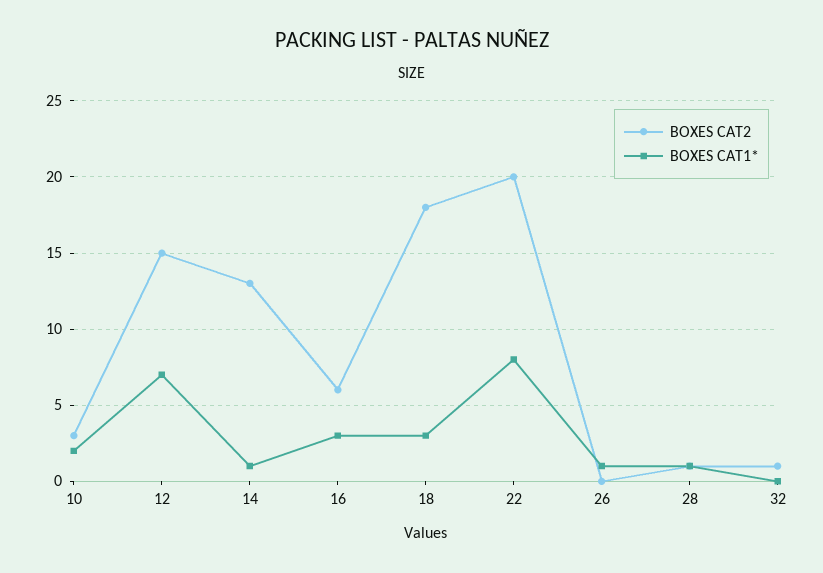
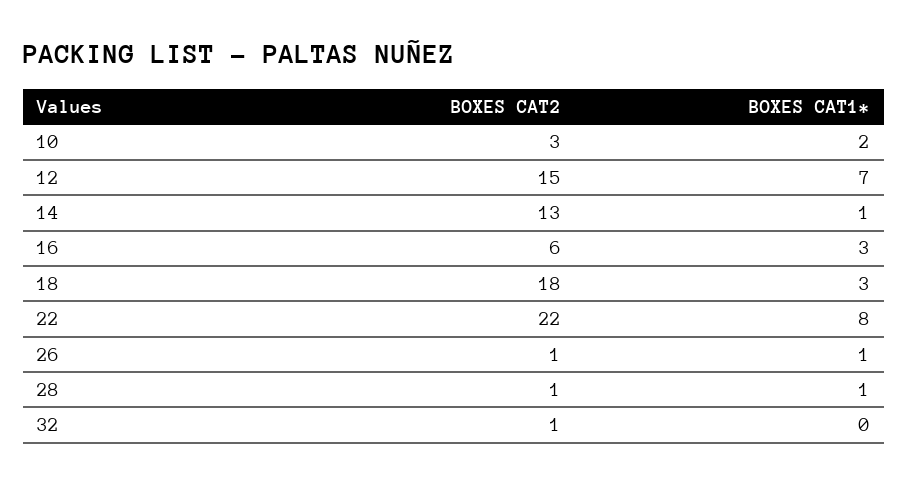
  {
    "BOXES CAT2": {
      "10": 3,
      "12": 15,
      "14": 13,
      "16": 6,
      "18": 18,
-     "22": 20,
+     "22": 22,
-     "26": 0,
+     "26": 1,
      "28": 1,
      "32": 1
    },
    "BOXES CAT1*": {
      "10": 2,
      "12": 7,
      "14": 1,
      "16": 3,
      "18": 3,
      "22": 8,
      "26": 1,
      "28": 1,
      "32": 0
    }
  }

